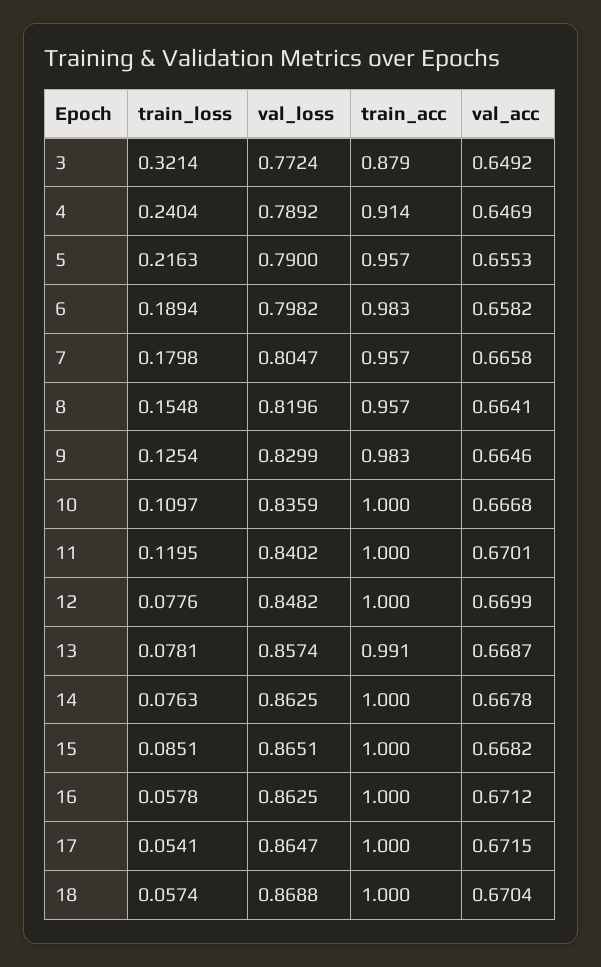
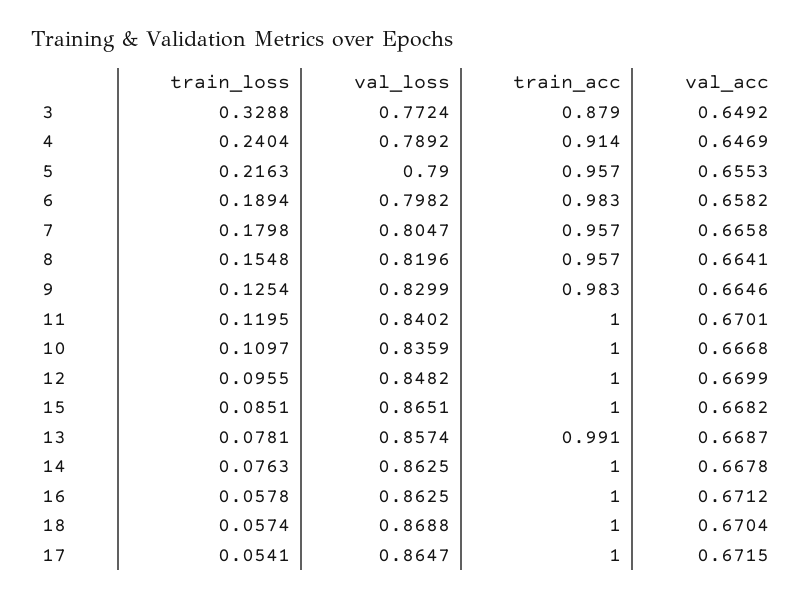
  {
    "train_loss": {
-     "3": 0.3214,
+     "3": 0.3288,
      "4": 0.2404,
      "5": 0.2163,
      "6": 0.1894,
      "7": 0.1798,
      "8": 0.1548,
      "9": 0.1254,
      "10": 0.1097,
      "11": 0.1195,
-     "12": 0.0776,
+     "12": 0.0955,
      "13": 0.0781,
      "14": 0.0763,
      "15": 0.0851,
      "16": 0.0578,
      "17": 0.0541,
      "18": 0.0574
    },
    "val_loss": {
      "3": 0.7724,
      "4": 0.7892,
      "5": 0.79,
      "6": 0.7982,
      "7": 0.8047,
      "8": 0.8196,
      "9": 0.8299,
      "10": 0.8359,
      "11": 0.8402,
      "12": 0.8482,
      "13": 0.8574,
      "14": 0.8625,
      "15": 0.8651,
      "16": 0.8625,
      "17": 0.8647,
      "18": 0.8688
    },
    "train_acc": {
      "3": 0.879,
      "4": 0.914,
      "5": 0.957,
      "6": 0.983,
      "7": 0.957,
      "8": 0.957,
      "9": 0.983,
      "10": 1,
      "11": 1,
      "12": 1,
      "13": 0.991,
      "14": 1,
      "15": 1,
      "16": 1,
      "17": 1,
      "18": 1
    },
    "val_acc": {
      "3": 0.6492,
      "4": 0.6469,
      "5": 0.6553,
      "6": 0.6582,
      "7": 0.6658,
      "8": 0.6641,
      "9": 0.6646,
      "10": 0.6668,
      "11": 0.6701,
      "12": 0.6699,
      "13": 0.6687,
      "14": 0.6678,
      "15": 0.6682,
      "16": 0.6712,
      "17": 0.6715,
      "18": 0.6704
    }
  }

